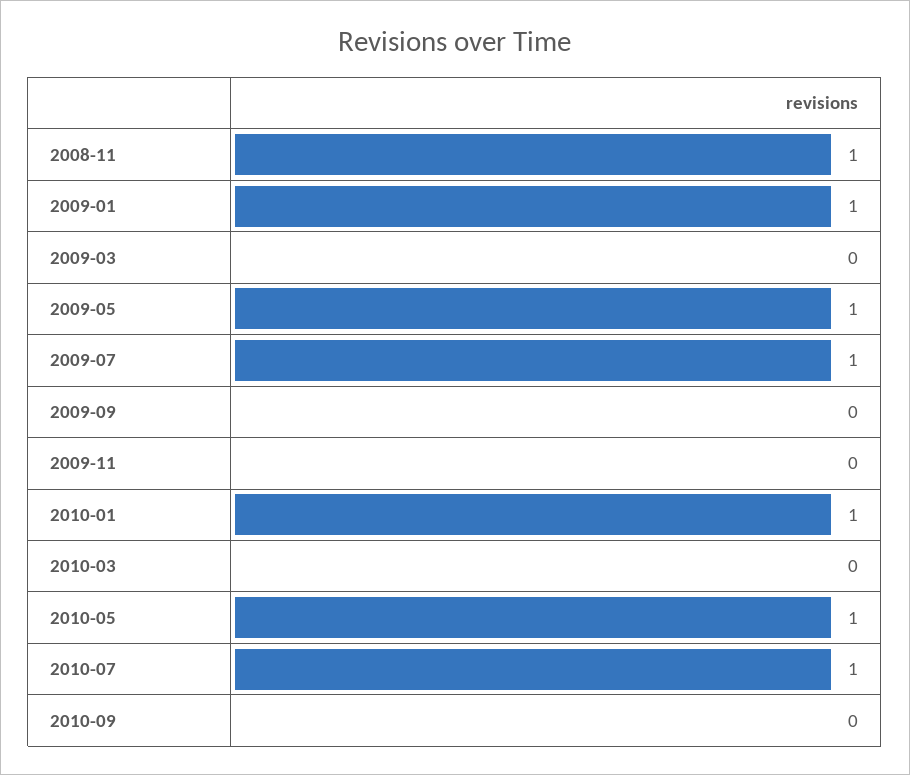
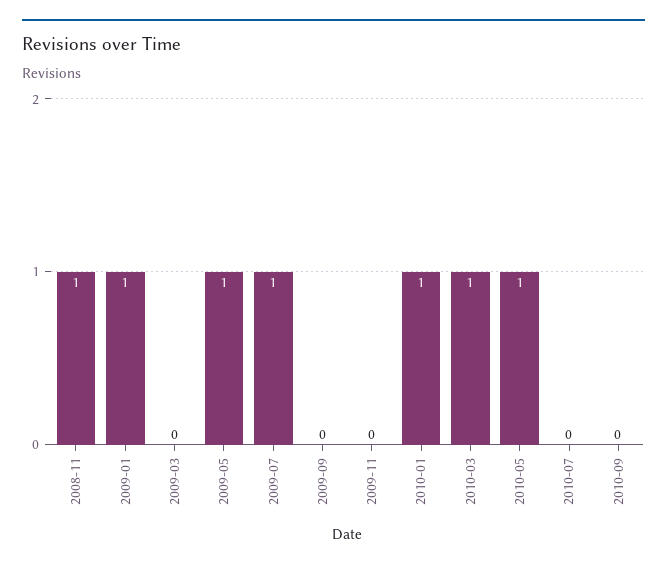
  {
    "2008-11": 1,
    "2009-01": 1,
    "2009-03": 0,
    "2009-05": 1,
    "2009-07": 1,
    "2009-09": 0,
    "2009-11": 0,
    "2010-01": 1,
-   "2010-03": 0,
+   "2010-03": 1,
    "2010-05": 1,
-   "2010-07": 1,
+   "2010-07": 0,
    "2010-09": 0
  }

